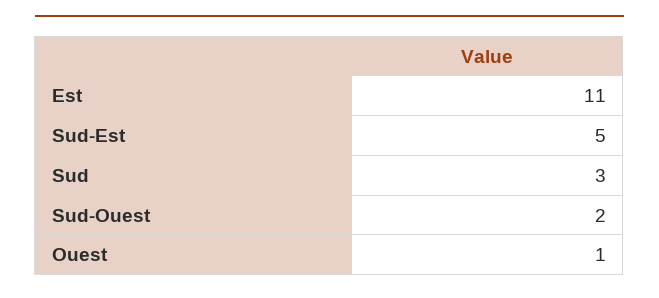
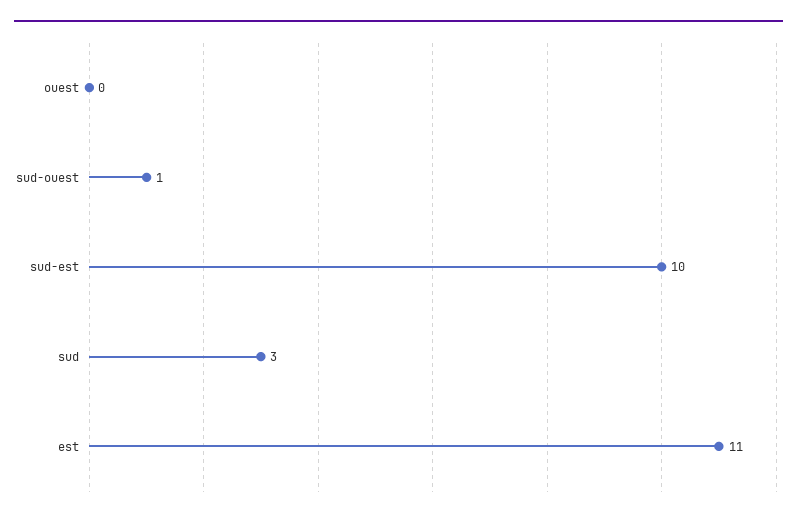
  {
    "Est": 11,
-   "Sud-Est": 5,
+   "Sud-Est": 10,
    "Sud": 3,
-   "Sud-Ouest": 2,
+   "Sud-Ouest": 1,
-   "Ouest": 1
+   "Ouest": 0
  }

